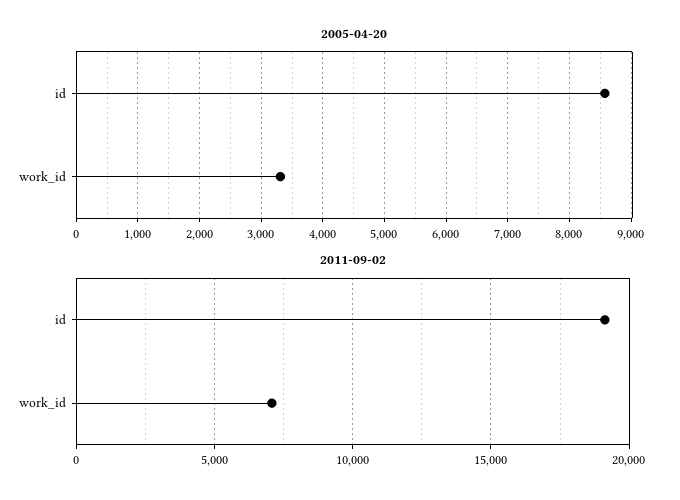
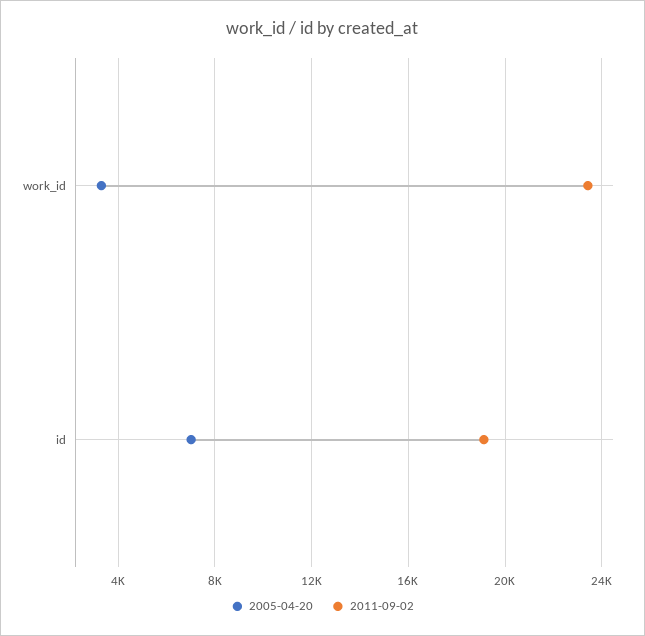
  {
    "2005-04-20": {
-     "id": 8600,
+     "id": 7000,
      "work_id": 3300
    },
    "2011-09-02": {
      "id": 19000,
-     "work_id": 7000
+     "work_id": 23500
    }
  }

